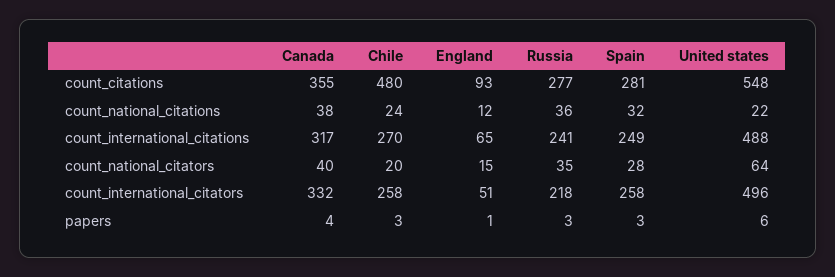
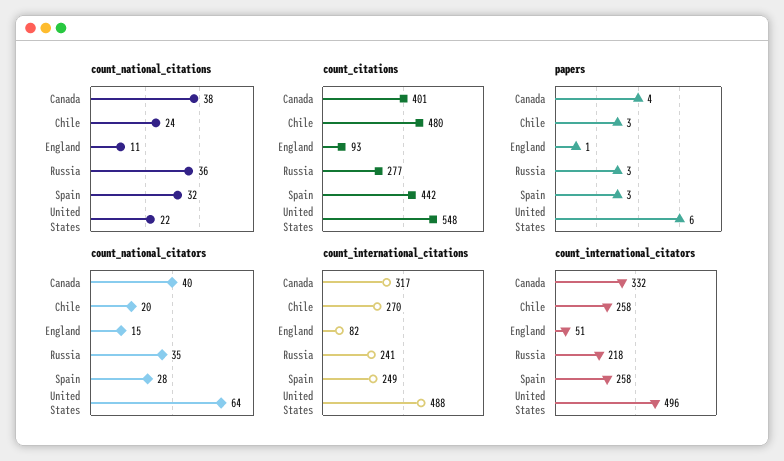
  {
    "count_citations": {
-     "Canada": 355,
+     "Canada": 401,
      "Chile": 480,
      "England": 93,
      "Russia": 277,
-     "Spain": 281,
+     "Spain": 442,
      "United states": 548
    },
    "count_national_citations": {
      "Canada": 38,
      "Chile": 24,
-     "England": 12,
+     "England": 11,
      "Russia": 36,
      "Spain": 32,
      "United states": 22
    },
    "count_international_citations": {
      "Canada": 317,
      "Chile": 270,
-     "England": 65,
+     "England": 82,
      "Russia": 241,
      "Spain": 249,
      "United states": 488
    },
    "count_national_citators": {
      "Canada": 40,
      "Chile": 20,
      "England": 15,
      "Russia": 35,
      "Spain": 28,
      "United states": 64
    },
    "count_international_citators": {
      "Canada": 332,
      "Chile": 258,
      "England": 51,
      "Russia": 218,
      "Spain": 258,
      "United states": 496
    },
    "papers": {
      "Canada": 4,
      "Chile": 3,
      "England": 1,
      "Russia": 3,
      "Spain": 3,
      "United states": 6
    }
  }

